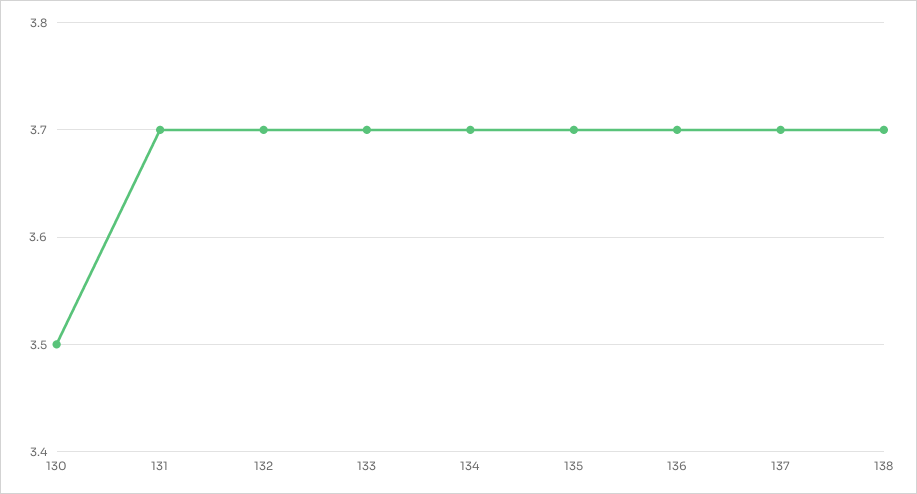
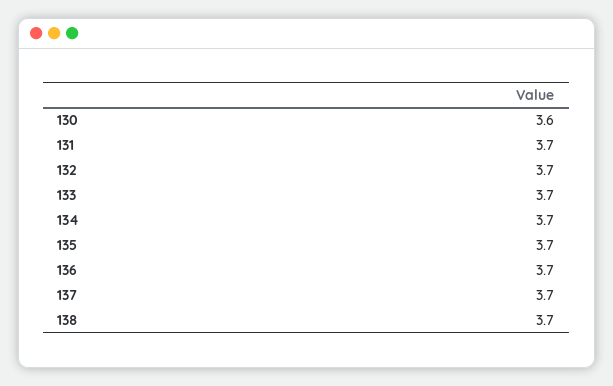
  {
-   "130": 3.5,
+   "130": 3.6,
    "131": 3.7,
    "132": 3.7,
    "133": 3.7,
    "134": 3.7,
    "135": 3.7,
    "136": 3.7,
    "137": 3.7,
    "138": 3.7
  }

